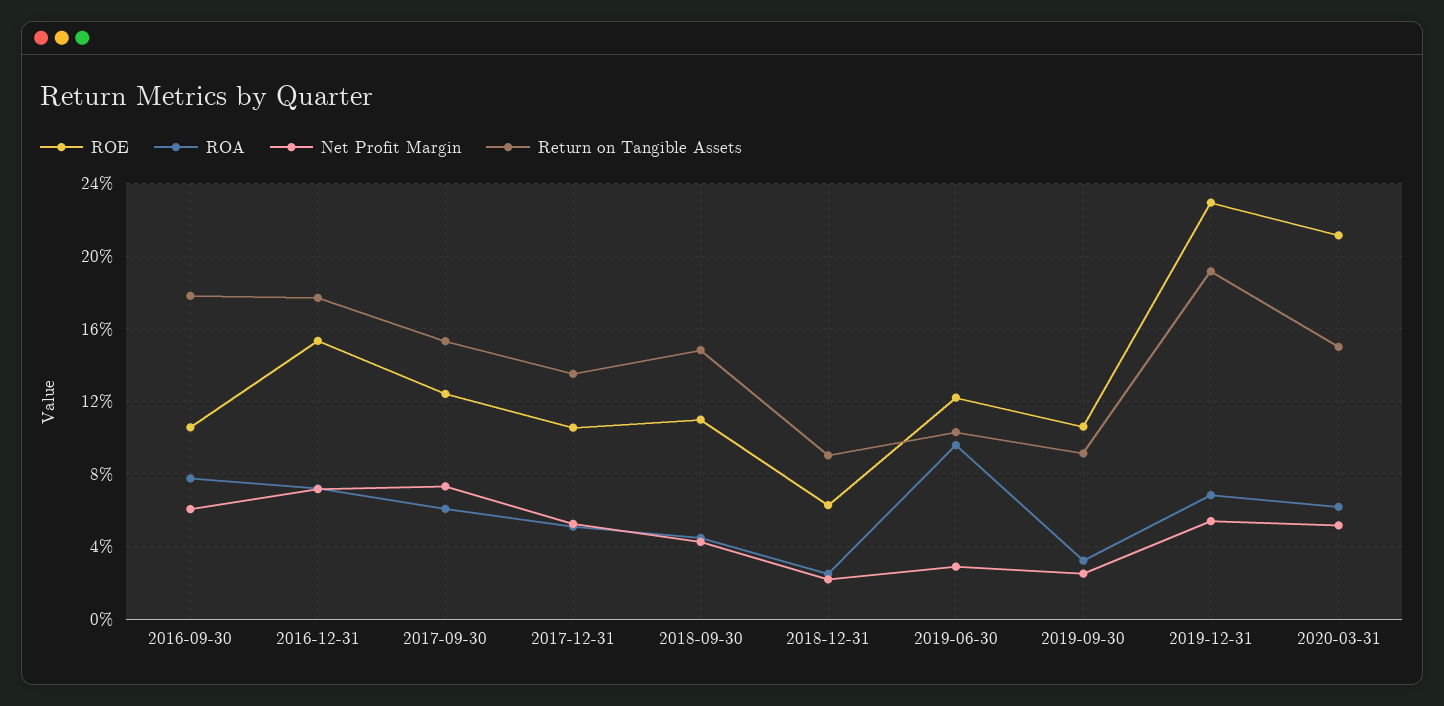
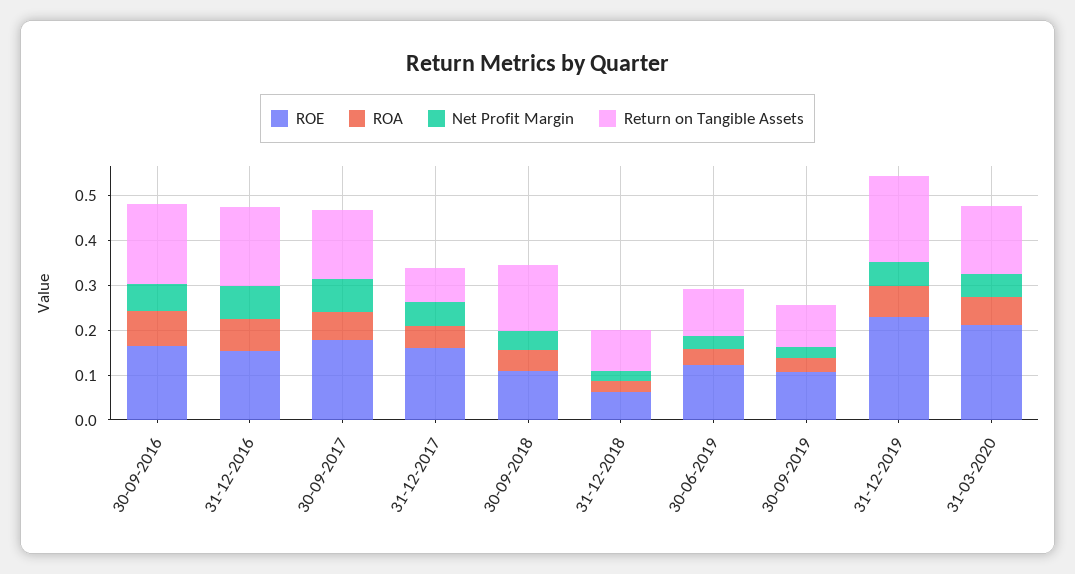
  {
    "ROE": {
-     "2016-09-30": 0.105,
+     "2016-09-30": 0.16,
      "2016-12-31": 0.155,
-     "2017-09-30": 0.125,
+     "2017-09-30": 0.18,
-     "2017-12-31": 0.105,
+     "2017-12-31": 0.16,
      "2018-09-30": 0.11,
      "2018-12-31": 0.065,
      "2019-06-30": 0.12,
      "2019-09-30": 0.105,
      "2019-12-31": 0.23,
      "2020-03-31": 0.21
    },
    "ROA": {
      "2016-09-30": 0.08,
      "2016-12-31": 0.07,
      "2017-09-30": 0.06,
      "2017-12-31": 0.05,
      "2018-09-30": 0.045,
      "2018-12-31": 0.025,
-     "2019-06-30": 0.095,
+     "2019-06-30": 0.04,
      "2019-09-30": 0.03,
      "2019-12-31": 0.07,
      "2020-03-31": 0.06
    },
    "Net Profit Margin": {
      "2016-09-30": 0.06,
      "2016-12-31": 0.07,
      "2017-09-30": 0.075,
      "2017-12-31": 0.055,
      "2018-09-30": 0.045,
      "2018-12-31": 0.02,
      "2019-06-30": 0.03,
      "2019-09-30": 0.025,
      "2019-12-31": 0.055,
      "2020-03-31": 0.05
    },
    "Return on Tangible Assets": {
      "2016-09-30": 0.18,
      "2016-12-31": 0.175,
      "2017-09-30": 0.155,
-     "2017-12-31": 0.135,
+     "2017-12-31": 0.08,
      "2018-09-30": 0.15,
      "2018-12-31": 0.09,
      "2019-06-30": 0.105,
      "2019-09-30": 0.09,
      "2019-12-31": 0.19,
      "2020-03-31": 0.15
    }
  }

